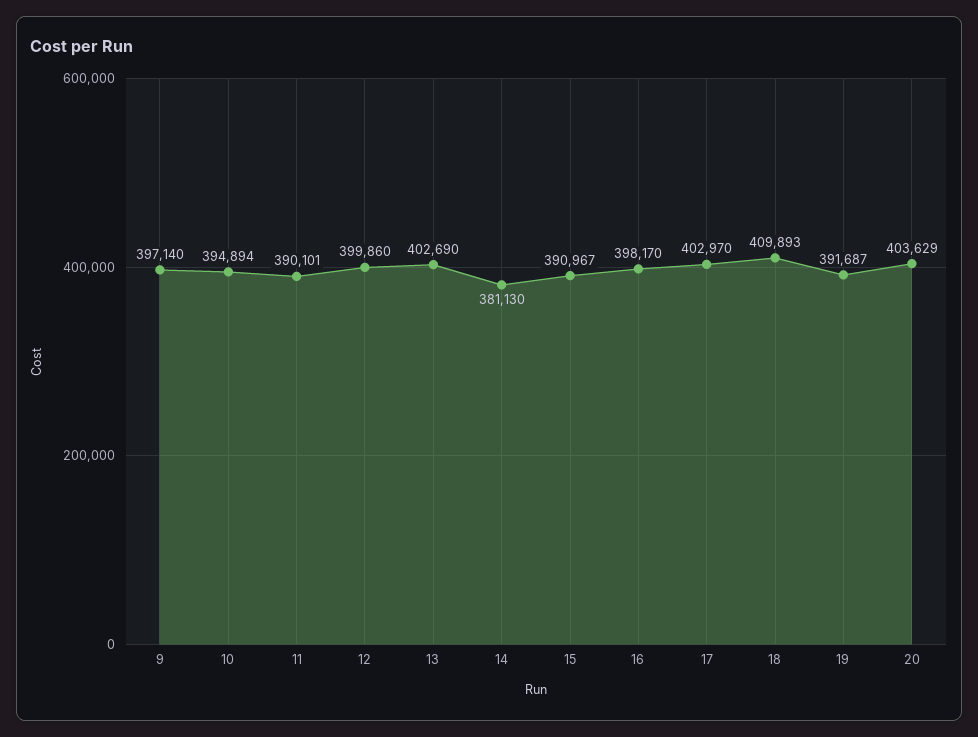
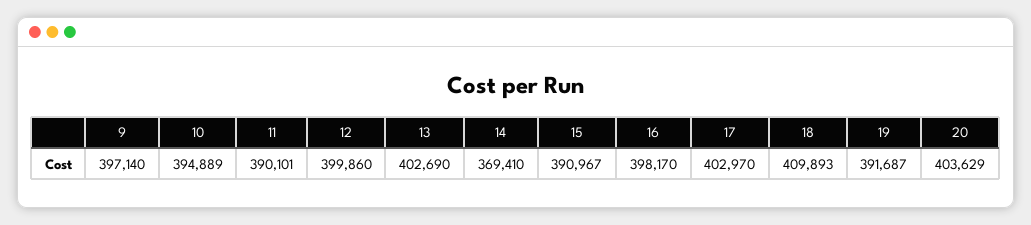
  {
    "9": 397140,
-   "10": 394894,
+   "10": 394889,
    "11": 390101,
    "12": 399860,
    "13": 402690,
-   "14": 381130,
+   "14": 369410,
    "15": 390967,
    "16": 398170,
    "17": 402970,
    "18": 409893,
    "19": 391687,
    "20": 403629
  }

